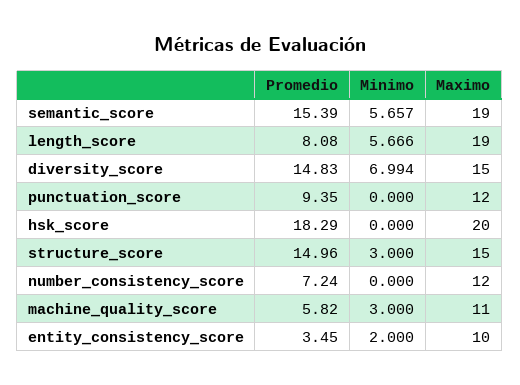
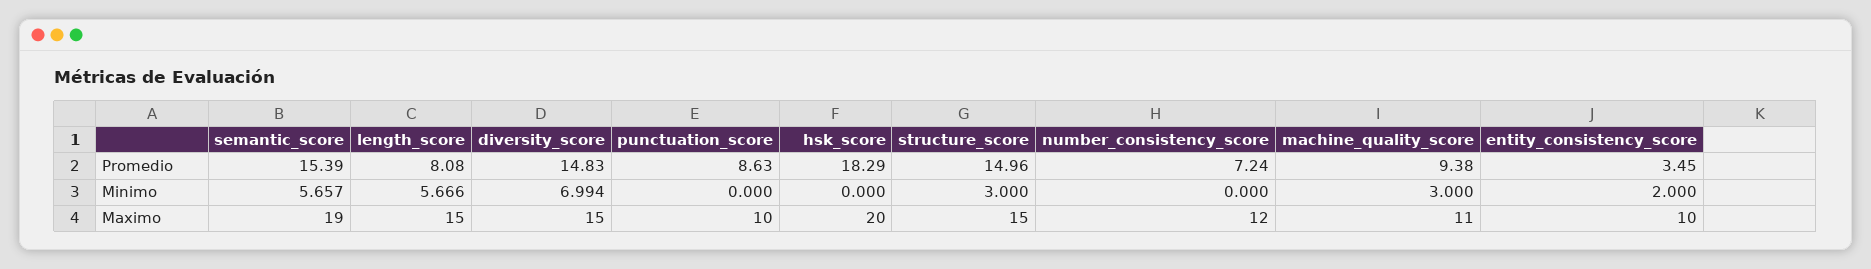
  {
    "Promedio": {
      "semantic_score": 15.39,
      "length_score": 8.08,
      "diversity_score": 14.83,
-     "punctuation_score": 9.35,
+     "punctuation_score": 8.63,
      "hsk_score": 18.29,
      "structure_score": 14.96,
      "number_consistency_score": 7.24,
-     "machine_quality_score": 5.82,
+     "machine_quality_score": 9.38,
      "entity_consistency_score": 3.45
    },
    "Minimo": {
      "semantic_score": 5.657,
      "length_score": 5.666,
      "diversity_score": 6.994,
      "punctuation_score": 0,
      "hsk_score": 0,
      "structure_score": 3,
      "number_consistency_score": 0,
      "machine_quality_score": 3,
      "entity_consistency_score": 2
    },
    "Maximo": {
      "semantic_score": 19,
-     "length_score": 19,
+     "length_score": 15,
      "diversity_score": 15,
-     "punctuation_score": 12,
+     "punctuation_score": 10,
      "hsk_score": 20,
      "structure_score": 15,
      "number_consistency_score": 12,
      "machine_quality_score": 11,
      "entity_consistency_score": 10
    }
  }

